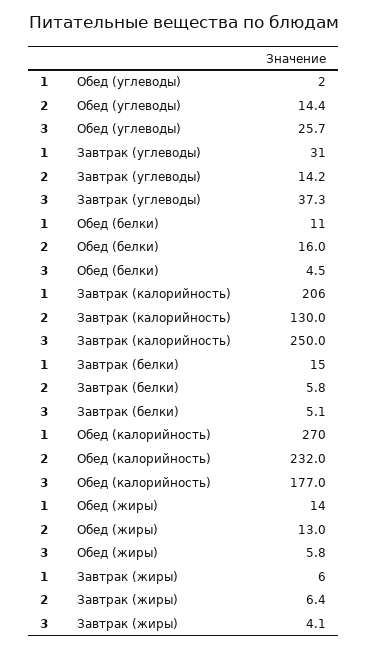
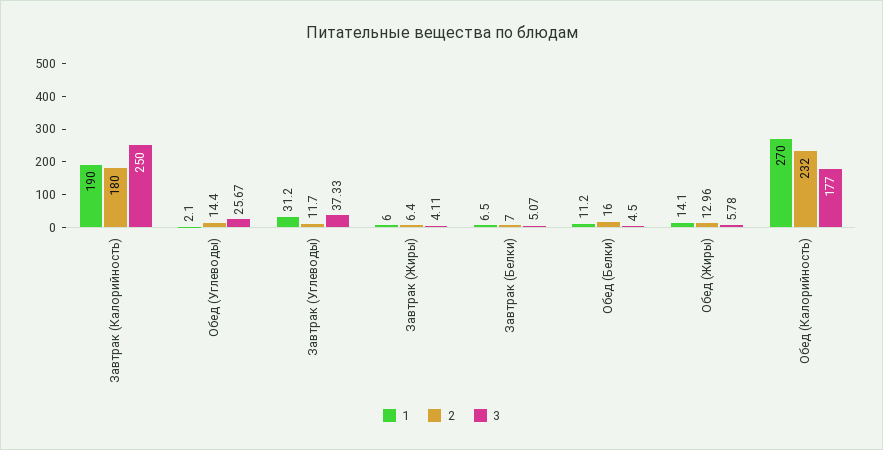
  {
    "1": {
      "Обед (углеводы)": 2.1,
      "Завтрак (углеводы)": 31.2,
      "Обед (белки)": 11.2,
-     "Завтрак (калорийность)": 206,
+     "Завтрак (калорийность)": 190,
-     "Завтрак (белки)": 15,
+     "Завтрак (белки)": 6.5,
      "Обед (калорийность)": 270,
      "Обед (жиры)": 14.1,
      "Завтрак (жиры)": 6
    },
    "2": {
      "Обед (углеводы)": 14.4,
-     "Завтрак (углеводы)": 14.2,
+     "Завтрак (углеводы)": 11.7,
      "Обед (белки)": 16,
-     "Завтрак (калорийность)": 130,
+     "Завтрак (калорийность)": 180,
-     "Завтрак (белки)": 5.8,
+     "Завтрак (белки)": 7,
      "Обед (калорийность)": 232,
      "Обед (жиры)": 12.96,
      "Завтрак (жиры)": 6.4
    },
    "3": {
      "Обед (углеводы)": 25.67,
      "Завтрак (углеводы)": 37.33,
      "Обед (белки)": 4.5,
      "Завтрак (калорийность)": 250,
      "Завтрак (белки)": 5.07,
      "Обед (калорийность)": 177,
      "Обед (жиры)": 5.78,
      "Завтрак (жиры)": 4.11
    }
  }

